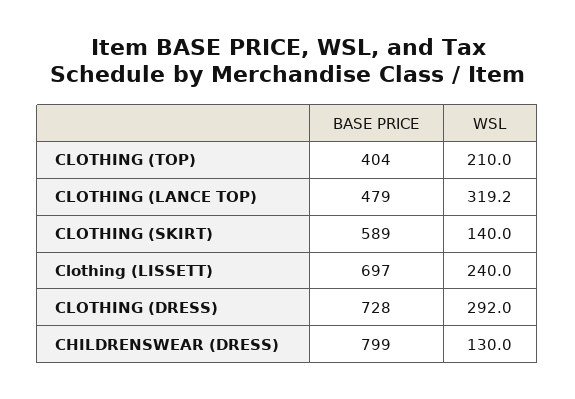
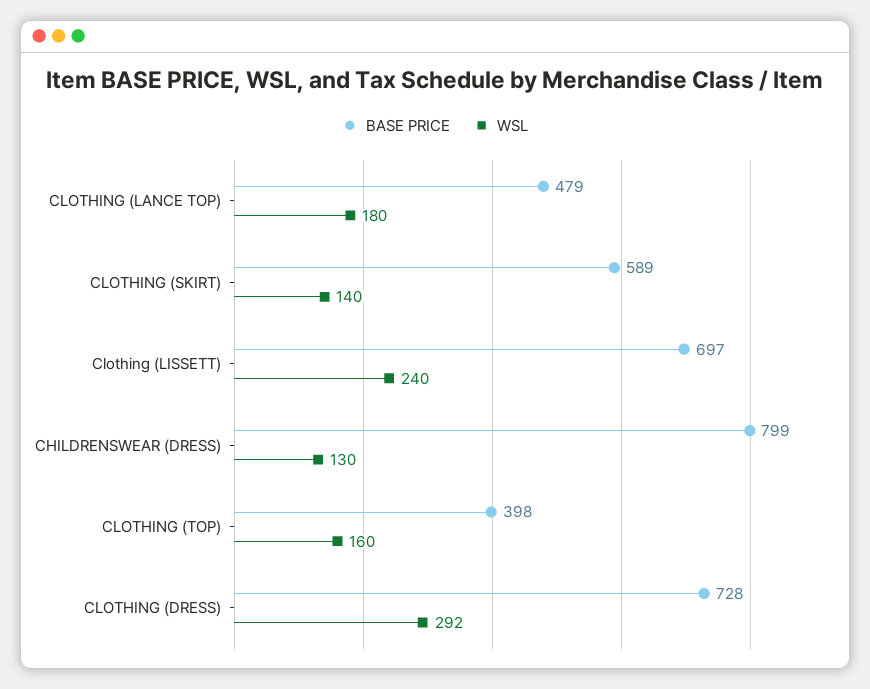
  {
    "BASE PRICE": {
-     "CLOTHING (TOP)": 404,
+     "CLOTHING (TOP)": 398,
      "CLOTHING (LANCE TOP)": 479,
      "CLOTHING (SKIRT)": 589,
      "Clothing (LISSETT)": 697,
      "CLOTHING (DRESS)": 728,
      "CHILDRENSWEAR (DRESS)": 799
    },
    "WSL": {
-     "CLOTHING (TOP)": 210,
+     "CLOTHING (TOP)": 160,
-     "CLOTHING (LANCE TOP)": 319.2,
+     "CLOTHING (LANCE TOP)": 180,
      "CLOTHING (SKIRT)": 140,
      "Clothing (LISSETT)": 240,
      "CLOTHING (DRESS)": 292,
      "CHILDRENSWEAR (DRESS)": 130
    }
  }

